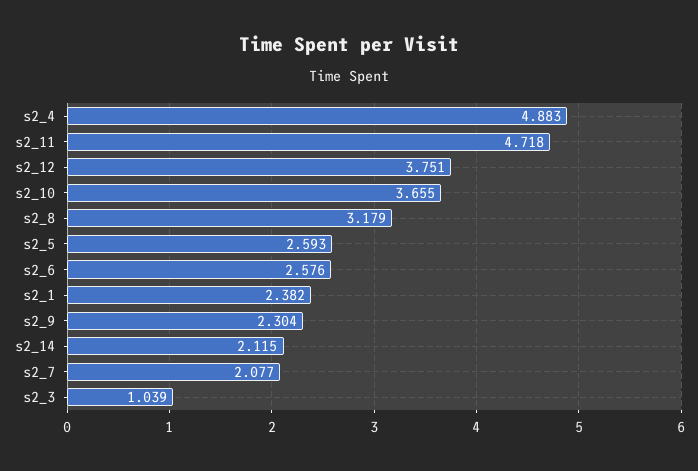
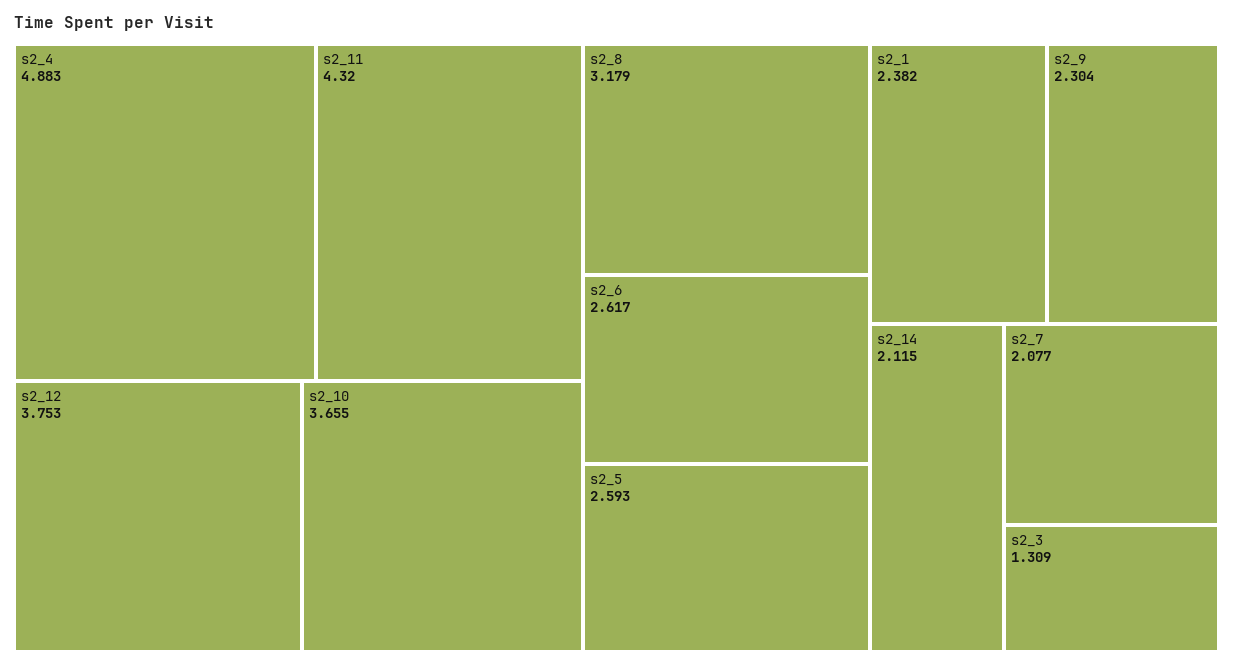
  {
    "s2_4": 4.883,
-   "s2_11": 4.718,
+   "s2_11": 4.32,
-   "s2_12": 3.751,
+   "s2_12": 3.753,
    "s2_10": 3.655,
    "s2_8": 3.179,
    "s2_5": 2.593,
-   "s2_6": 2.576,
+   "s2_6": 2.617,
    "s2_1": 2.382,
    "s2_9": 2.304,
    "s2_14": 2.115,
    "s2_7": 2.077,
-   "s2_3": 1.039
+   "s2_3": 1.309
  }

